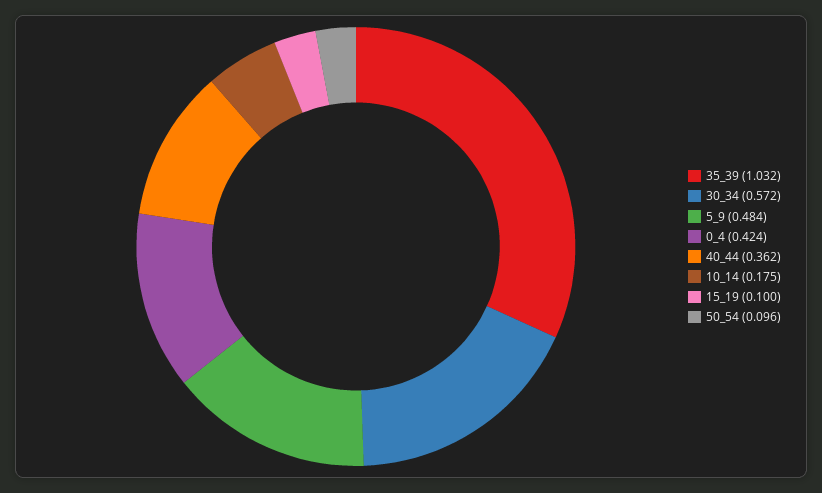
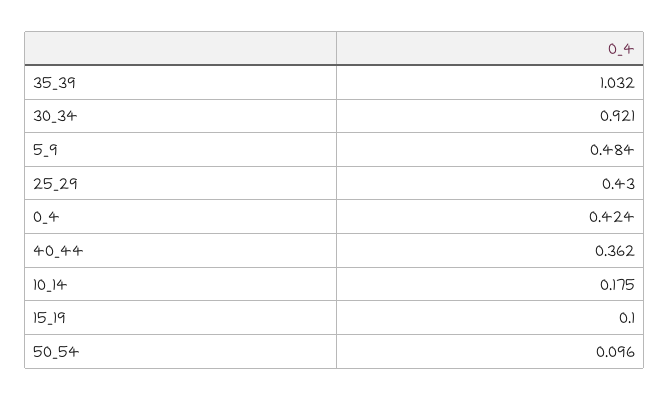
  {
    "35_39": 1.032,
-   "30_34": 0.572,
+   "30_34": 0.921,
    "5_9": 0.484,
    "0_4": 0.424,
    "40_44": 0.362,
    "10_14": 0.175,
    "15_19": 0.1,
-   "50_54": 0.096
+   "50_54": 0.096,
+   "25_29": 0.43
  }

